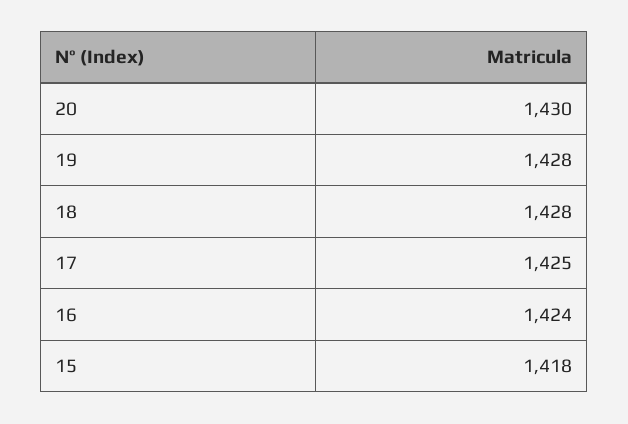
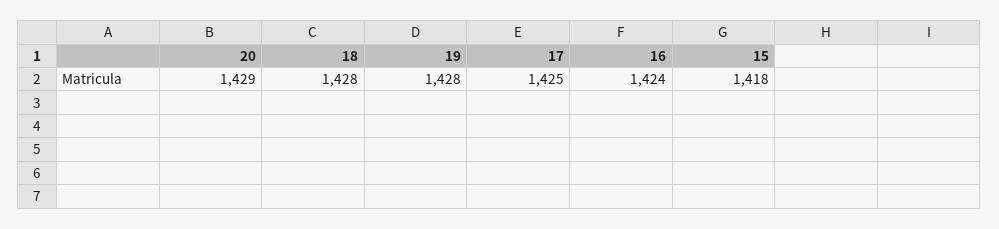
  {
-   "20": 1430,
+   "20": 1429,
    "19": 1428,
    "18": 1428,
    "17": 1425,
    "16": 1424,
    "15": 1418
  }

